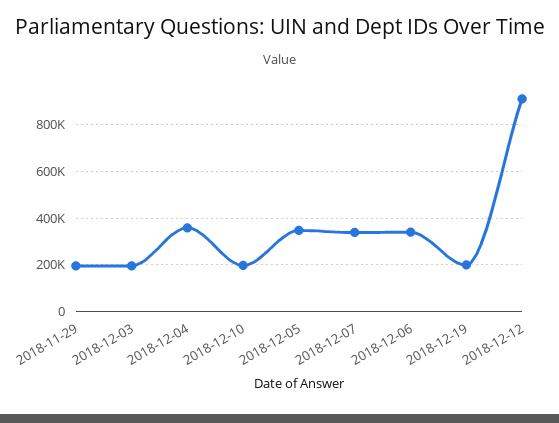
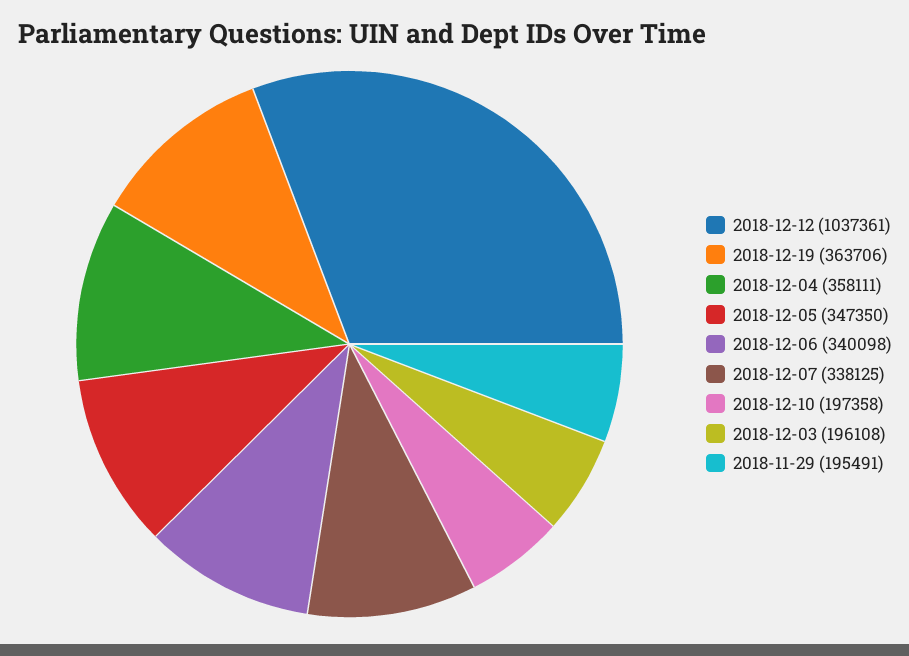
  {
    "2018-11-29": 195491,
    "2018-12-03": 196108,
    "2018-12-04": 358111,
    "2018-12-10": 197358,
    "2018-12-05": 347350,
    "2018-12-07": 338125,
    "2018-12-06": 340098,
-   "2018-12-19": 200000,
+   "2018-12-19": 363706,
-   "2018-12-12": 900000
+   "2018-12-12": 1037361
  }

